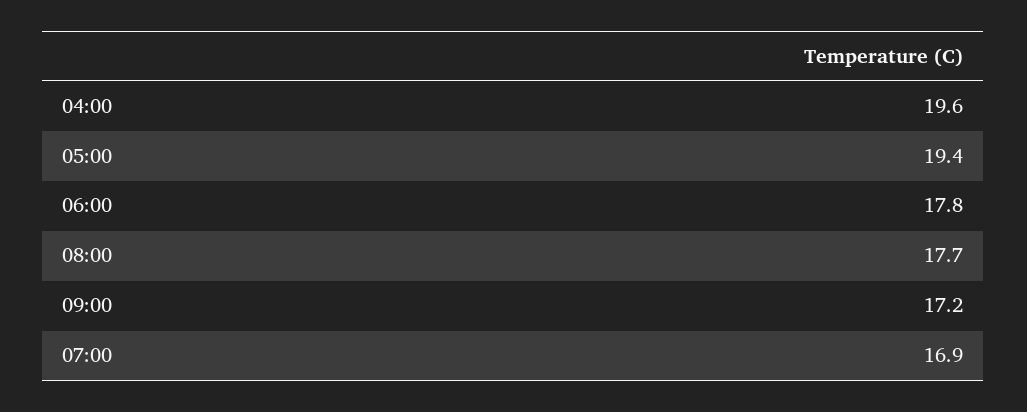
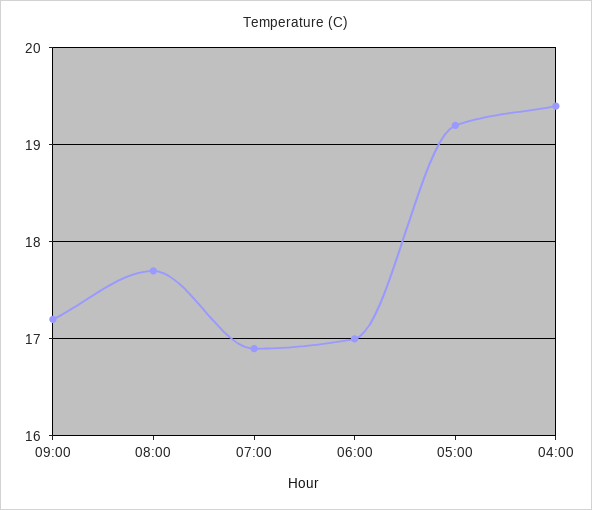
  {
-   "04:00": 19.6,
+   "04:00": 19.4,
-   "05:00": 19.4,
+   "05:00": 19.2,
-   "06:00": 17.8,
+   "06:00": 17,
    "08:00": 17.7,
    "09:00": 17.2,
    "07:00": 16.9
  }

